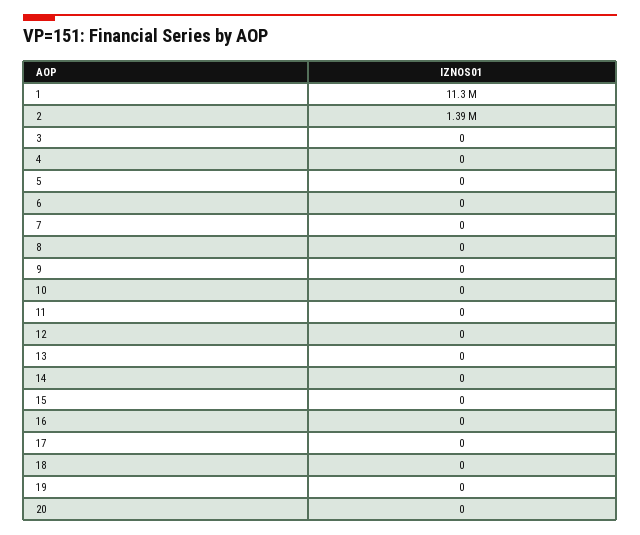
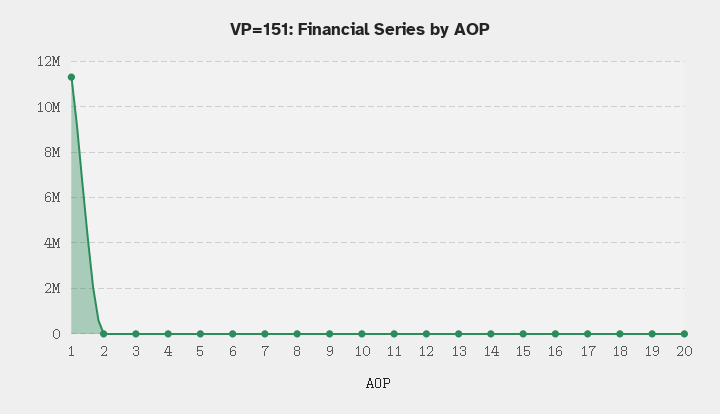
  {
    "1": 11300000,
-   "2": 1390000,
+   "2": 0,
    "3": 0,
    "4": 0,
    "5": 0,
    "6": 0,
    "7": 0,
    "8": 0,
    "9": 0,
    "10": 0,
    "11": 0,
    "12": 0,
    "13": 0,
    "14": 0,
    "15": 0,
    "16": 0,
    "17": 0,
    "18": 0,
    "19": 0,
    "20": 0
  }

